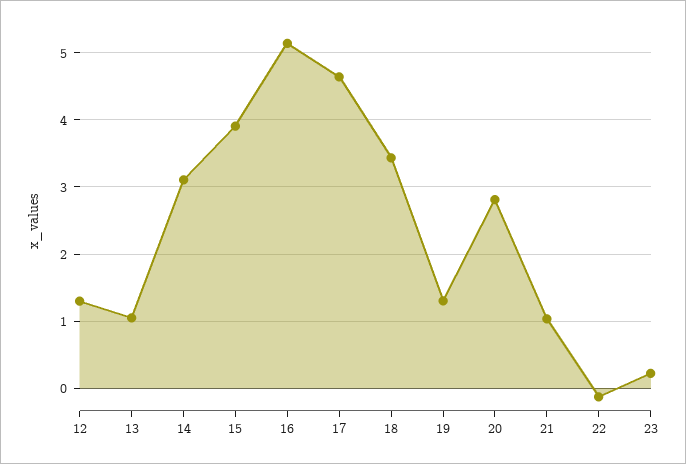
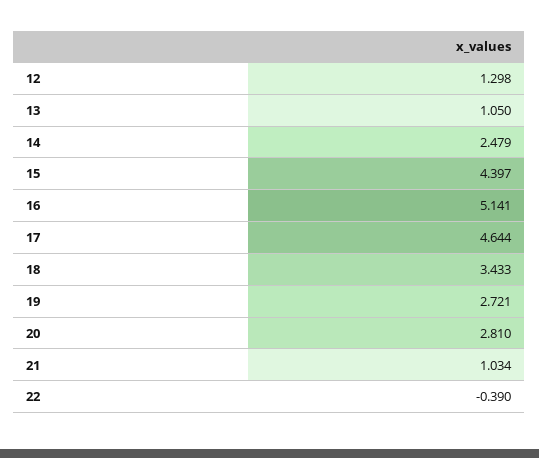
  {
    "12": 1.298,
    "13": 1.05,
-   "14": 3.1,
+   "14": 2.479,
-   "15": 3.9,
+   "15": 4.397,
    "16": 5.141,
    "17": 4.644,
    "18": 3.433,
-   "19": 1.3,
+   "19": 2.721,
    "20": 2.81,
    "21": 1.034,
-   "22": -0.1,
+   "22": -0.39
-   "23": 0.2
  }

